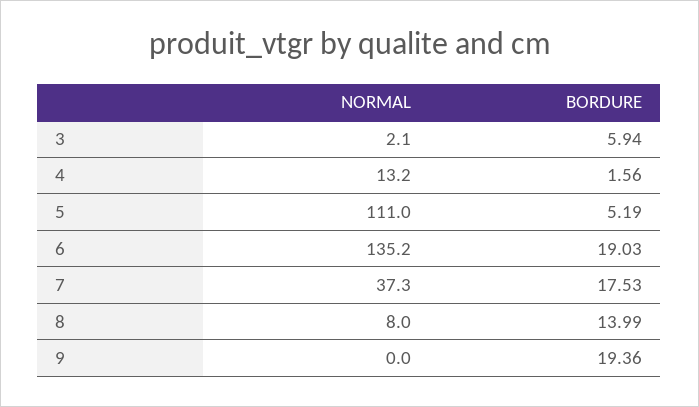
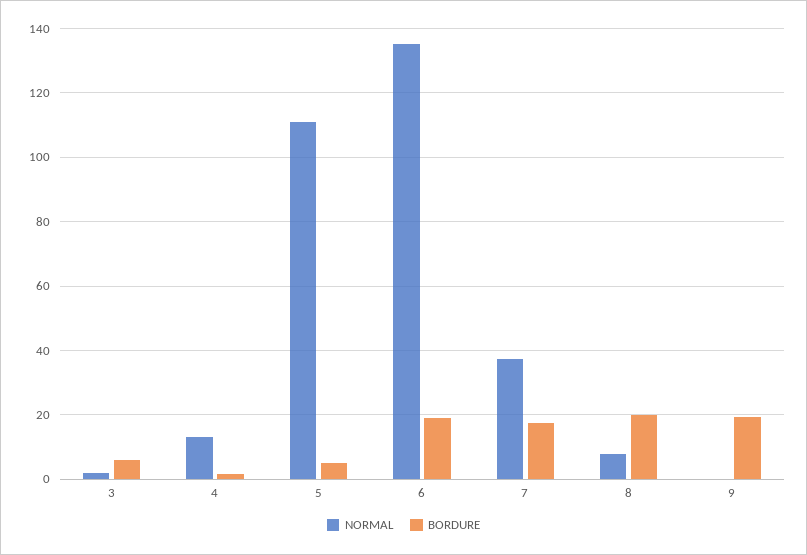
  {
    "NORMAL": {
      "3": 2.1,
      "4": 13.2,
      "5": 111,
      "6": 135.2,
      "7": 37.3,
      "8": 8,
      "9": 0
    },
    "BORDURE": {
      "3": 5.94,
      "4": 1.56,
      "5": 5.19,
      "6": 19.03,
      "7": 17.53,
-     "8": 13.99,
+     "8": 20,
      "9": 19.36
    }
  }

